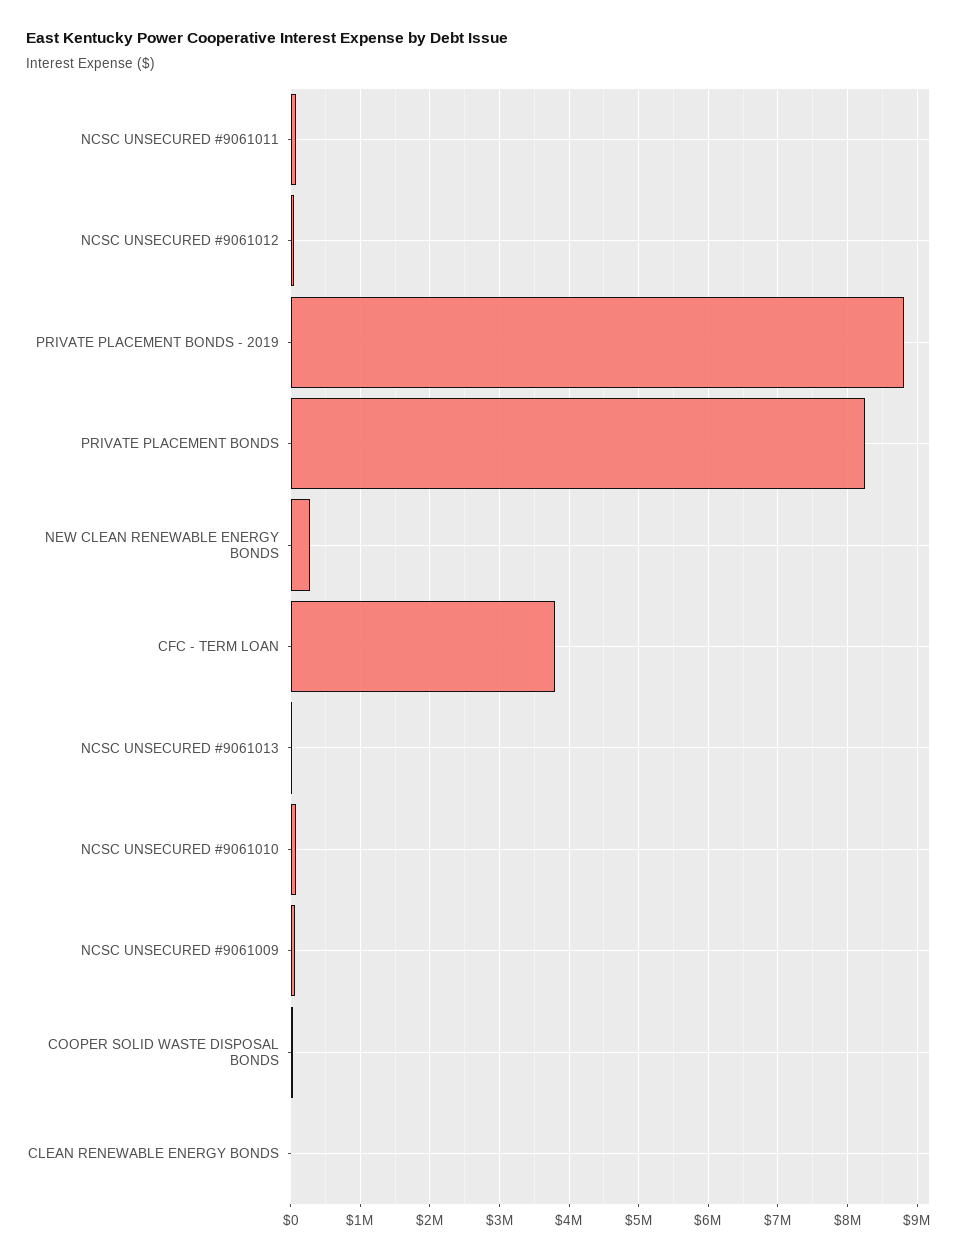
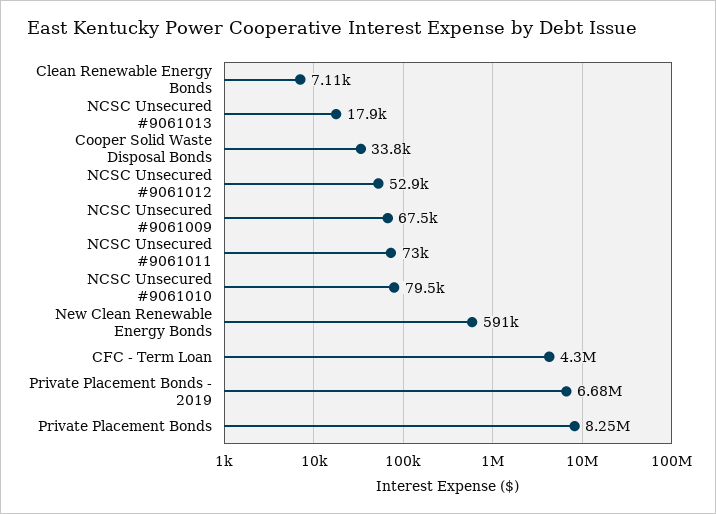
  {
    "NCSC UNSECURED #9061011": 73000,
    "NCSC UNSECURED #9061012": 52900,
-   "PRIVATE PLACEMENT BONDS - 2019": 8800000,
+   "PRIVATE PLACEMENT BONDS - 2019": 6680000,
    "PRIVATE PLACEMENT BONDS": 8250000,
-   "NEW CLEAN RENEWABLE ENERGY BONDS": 300000,
+   "NEW CLEAN RENEWABLE ENERGY BONDS": 591000,
-   "CFC - TERM LOAN": 3800000,
+   "CFC - TERM LOAN": 4300000,
    "NCSC UNSECURED #9061013": 17900,
    "NCSC UNSECURED #9061010": 79500,
    "NCSC UNSECURED #9061009": 67500,
    "COOPER SOLID WASTE DISPOSAL BONDS": 33800,
    "CLEAN RENEWABLE ENERGY BONDS": 7110
  }

